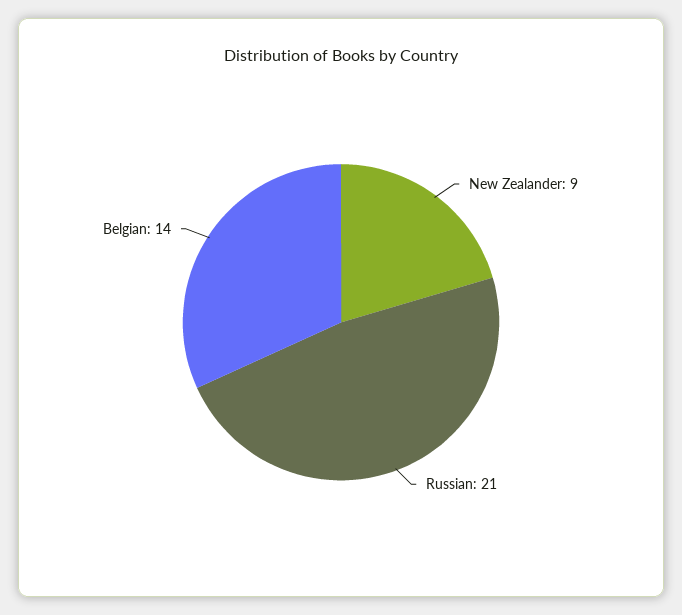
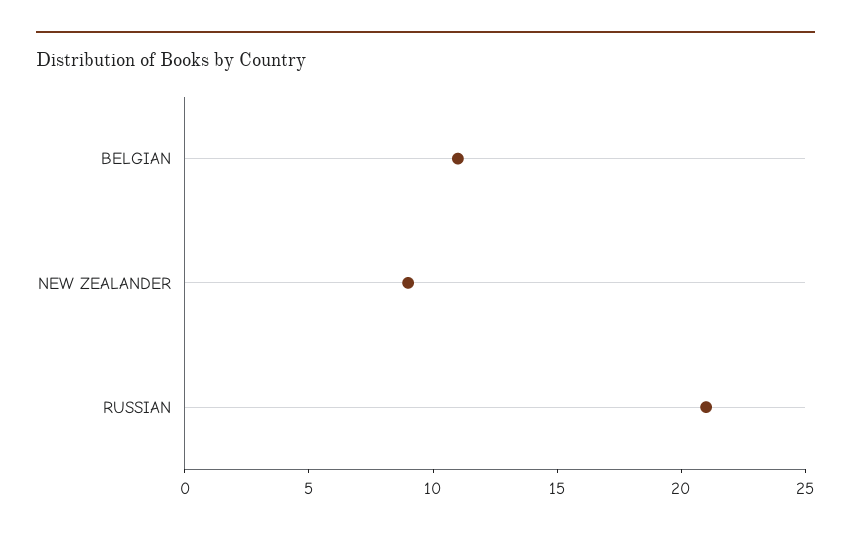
  {
    "New Zealander": 9,
    "Russian": 21,
-   "Belgian": 14
+   "Belgian": 11
  }

